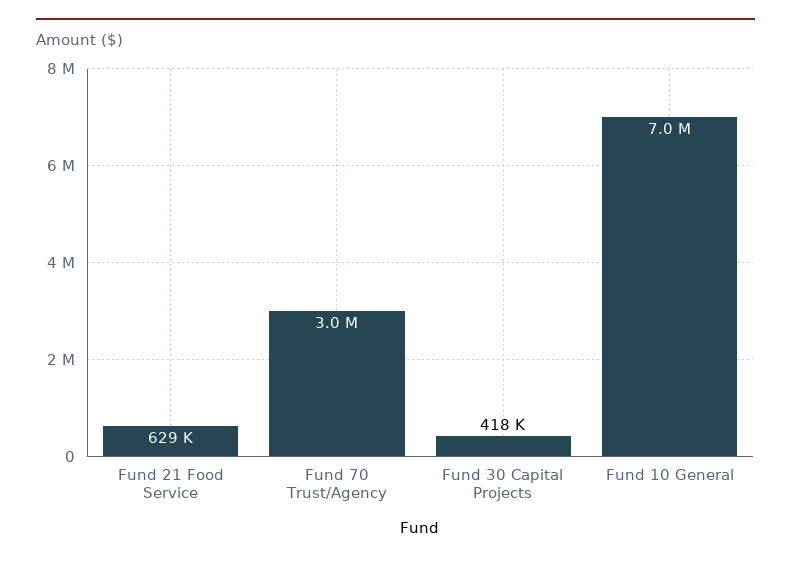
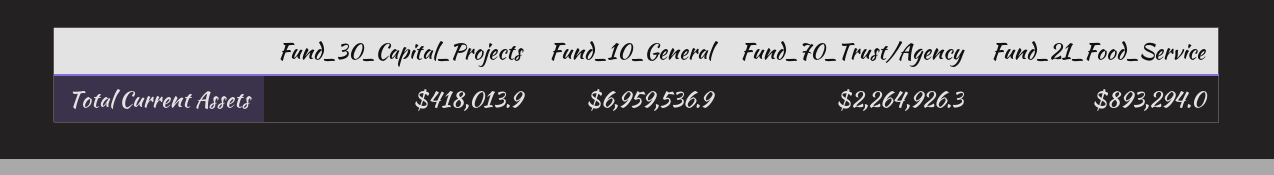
  {
-   "Fund 21 Food Service": 629000,
+   "Fund 21 Food Service": 893294,
-   "Fund 70 Trust/Agency": 3000000,
+   "Fund 70 Trust/Agency": 2264926.3,
    "Fund 30 Capital Projects": 418013.9,
    "Fund 10 General": 6959536.9
  }

